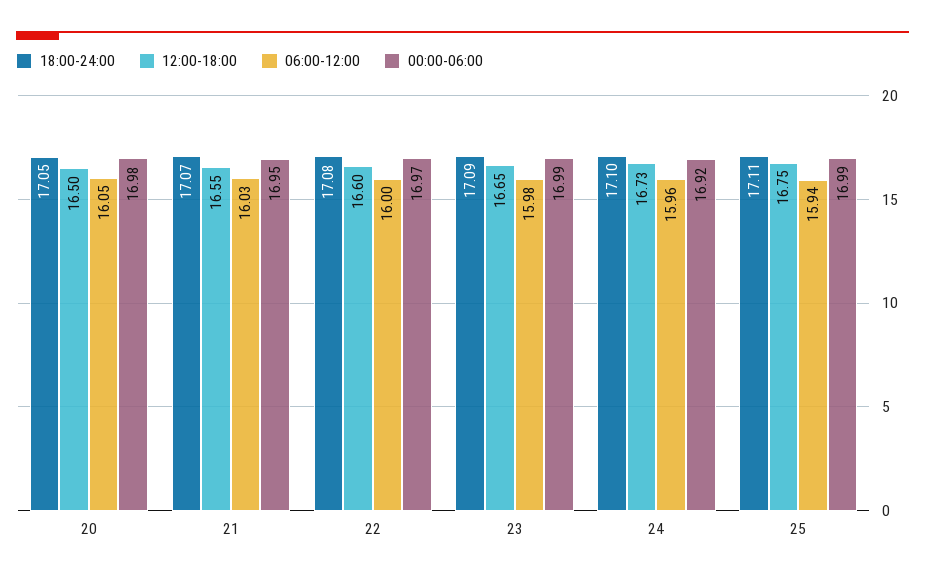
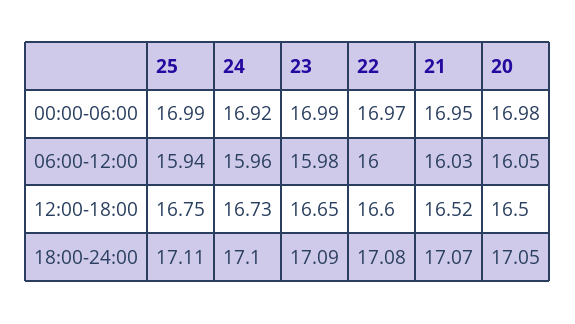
  {
    "18:00-24:00": {
      "20": 17.05,
      "21": 17.07,
      "22": 17.08,
      "23": 17.09,
      "24": 17.1,
      "25": 17.11
    },
    "12:00-18:00": {
      "20": 16.5,
-     "21": 16.55,
+     "21": 16.52,
      "22": 16.6,
      "23": 16.65,
      "24": 16.73,
      "25": 16.75
    },
    "06:00-12:00": {
      "20": 16.05,
      "21": 16.03,
      "22": 16,
      "23": 15.98,
      "24": 15.96,
      "25": 15.94
    },
    "00:00-06:00": {
      "20": 16.98,
      "21": 16.95,
      "22": 16.97,
      "23": 16.99,
      "24": 16.92,
      "25": 16.99
    }
  }

